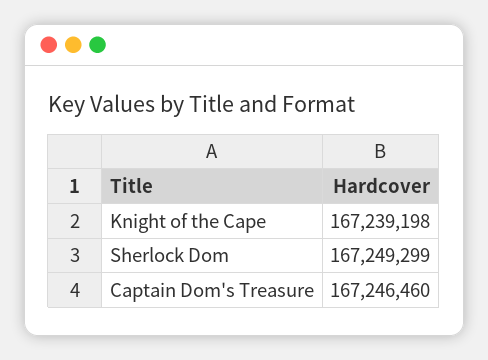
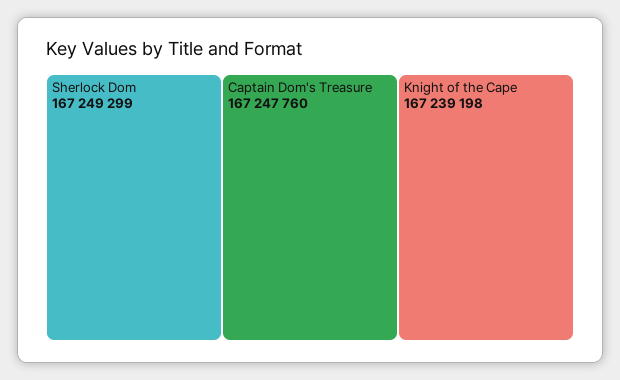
  {
    "Knight of the Cape": 167239198,
    "Sherlock Dom": 167249299,
-   "Captain Dom's Treasure": 167246460
+   "Captain Dom's Treasure": 167247760
  }

